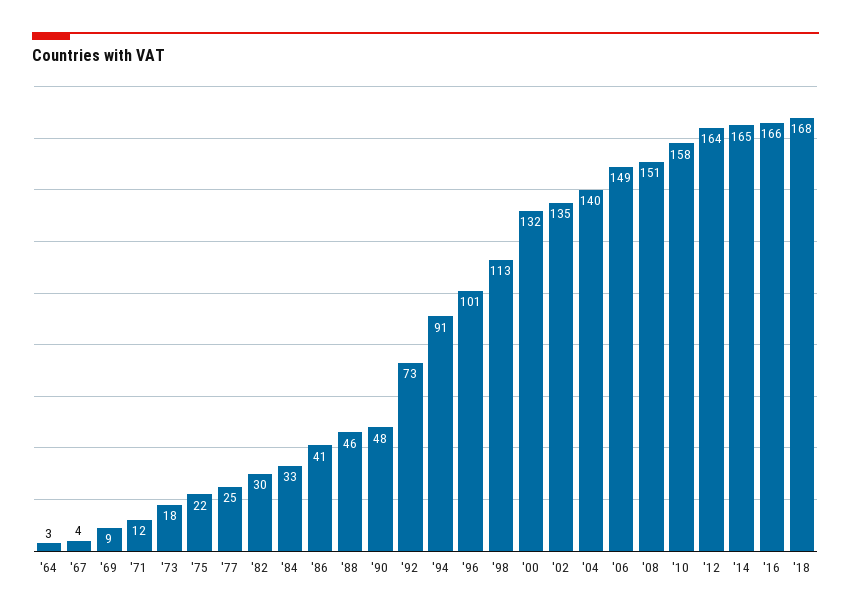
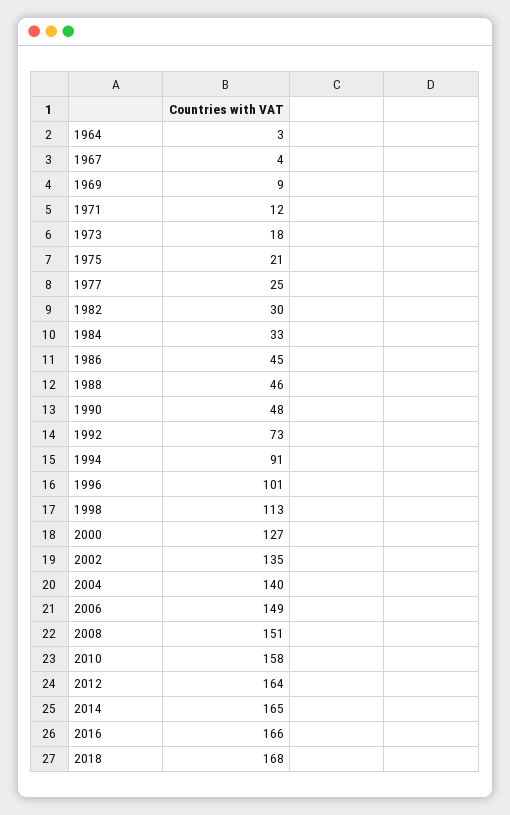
  {
    "'64": 3,
    "'67": 4,
    "'69": 9,
    "'71": 12,
    "'73": 18,
-   "'75": 22,
+   "'75": 21,
    "'77": 25,
    "'82": 30,
    "'84": 33,
-   "'86": 41,
+   "'86": 45,
    "'88": 46,
    "'90": 48,
    "'92": 73,
    "'94": 91,
    "'96": 101,
    "'98": 113,
-   "'00": 132,
+   "'00": 127,
    "'02": 135,
    "'04": 140,
    "'06": 149,
    "'08": 151,
    "'10": 158,
    "'12": 164,
    "'14": 165,
    "'16": 166,
    "'18": 168
  }

